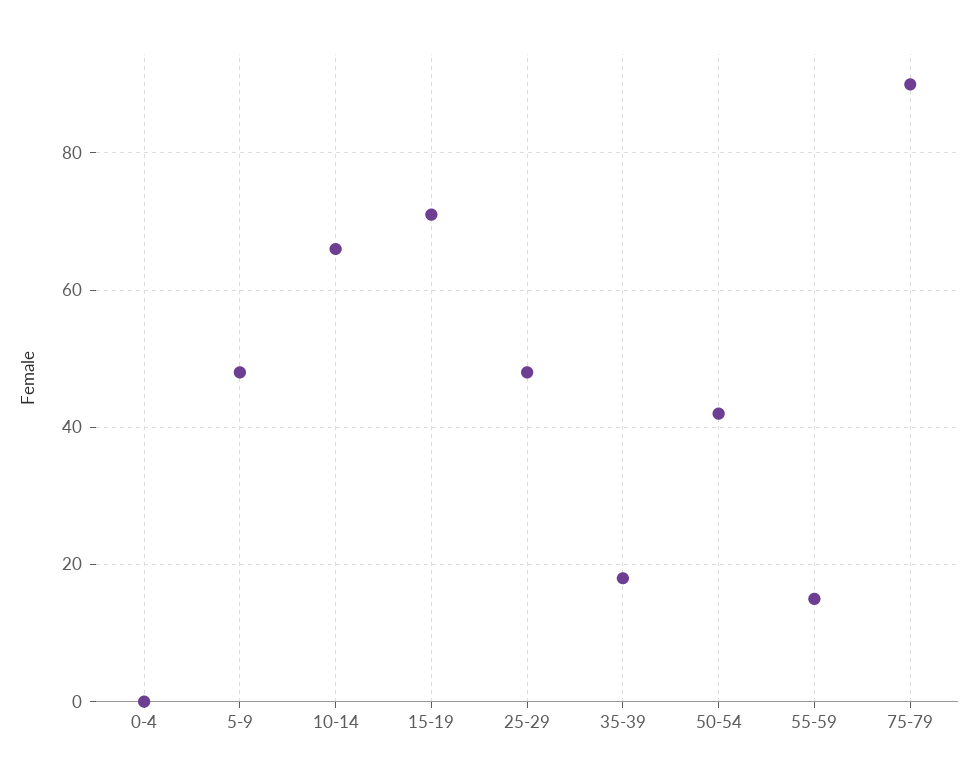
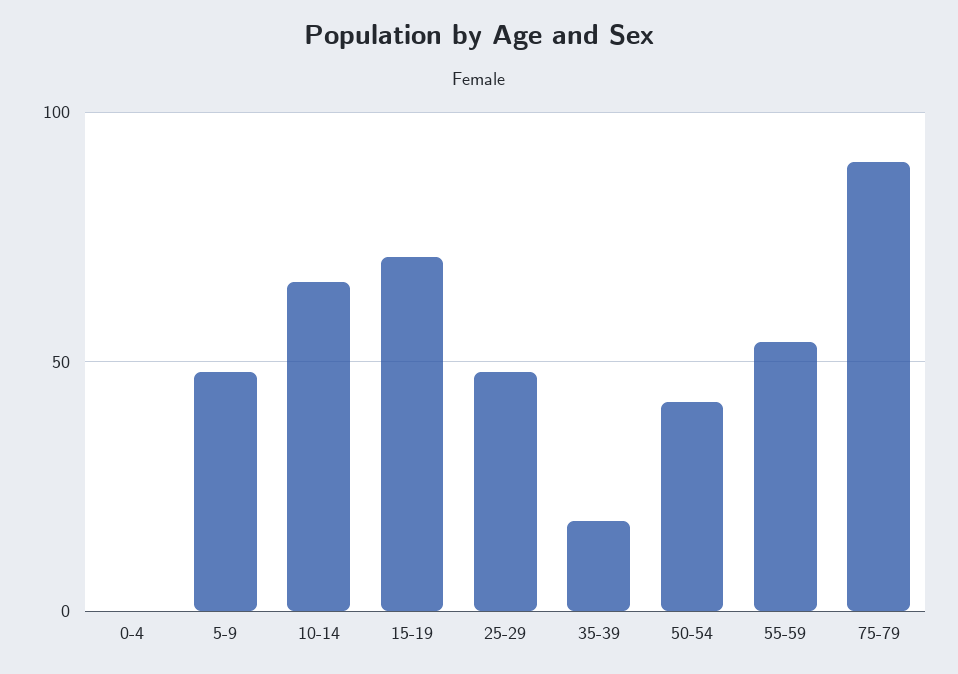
  {
    "0-4": 0,
    "5-9": 50,
    "10-14": 65,
    "15-19": 70,
    "25-29": 50,
    "35-39": 20,
    "50-54": 40,
-   "55-59": 15,
+   "55-59": 55,
    "75-79": 90
  }

